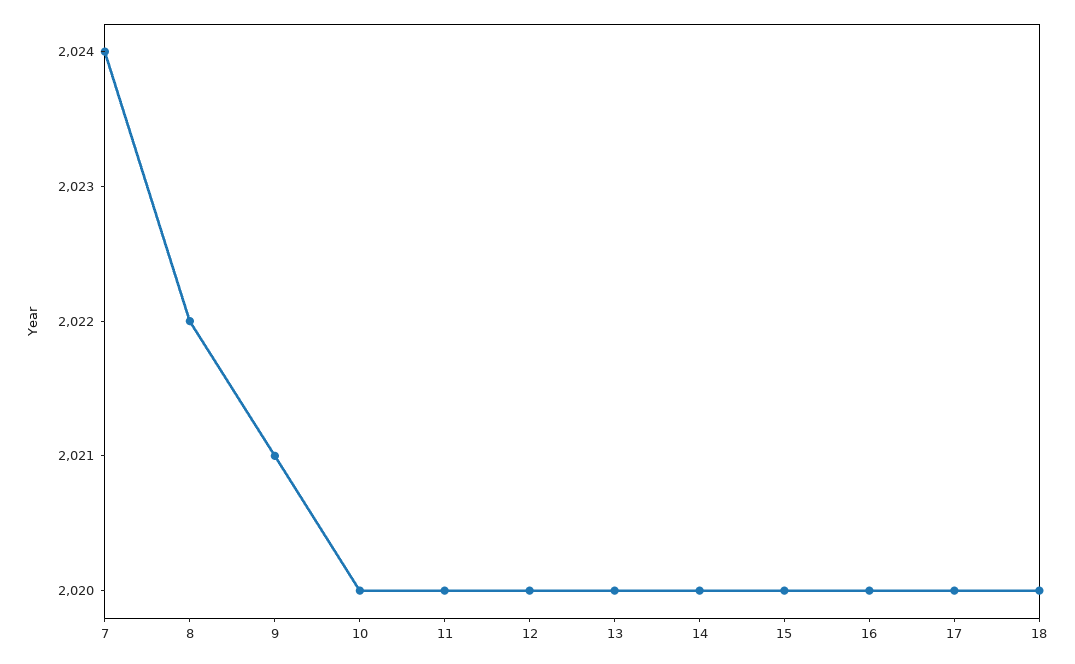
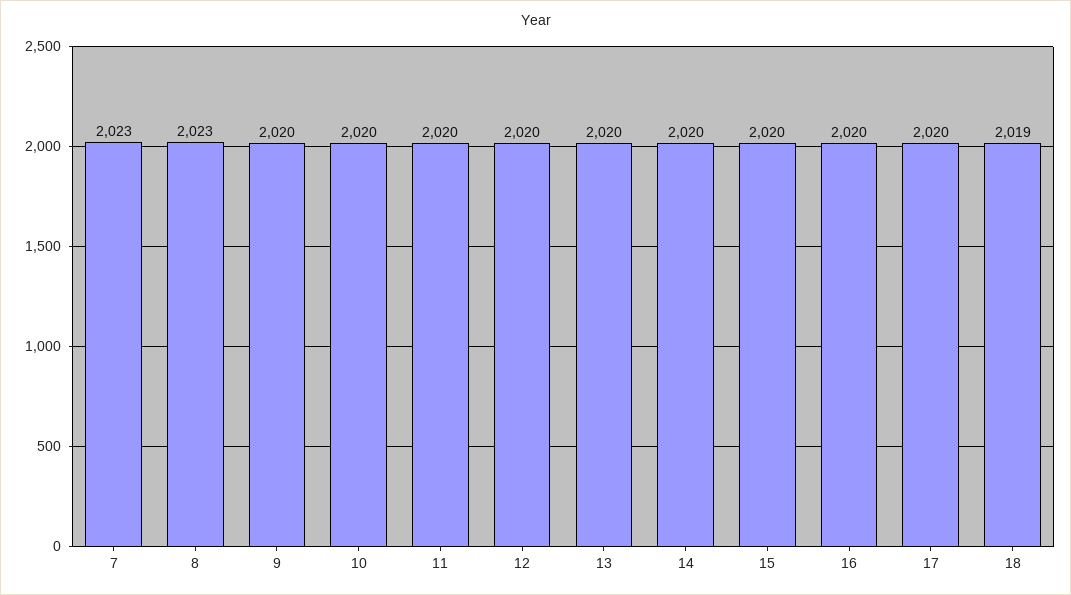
  {
-   "7": 2024,
+   "7": 2023,
-   "8": 2022,
+   "8": 2023,
-   "9": 2021,
+   "9": 2020,
    "10": 2020,
    "11": 2020,
    "12": 2020,
    "13": 2020,
    "14": 2020,
    "15": 2020,
    "16": 2020,
    "17": 2020,
-   "18": 2020
+   "18": 2019
  }

